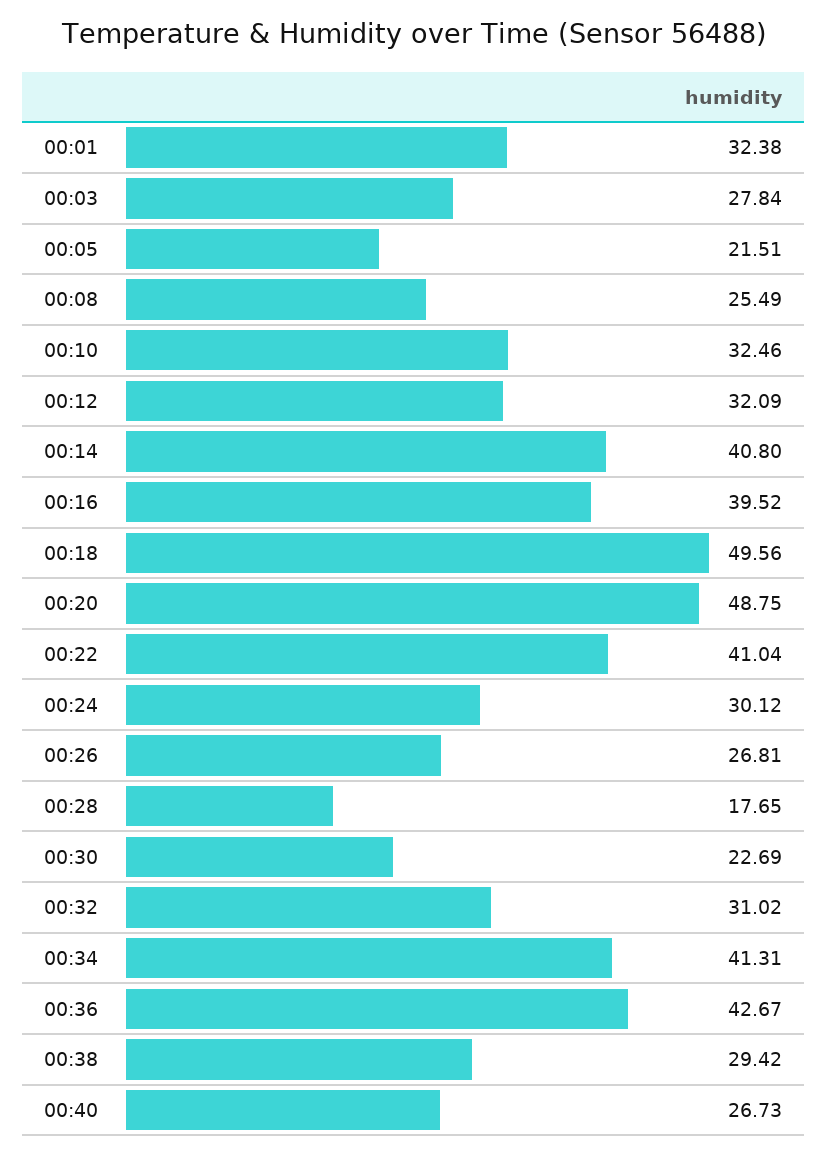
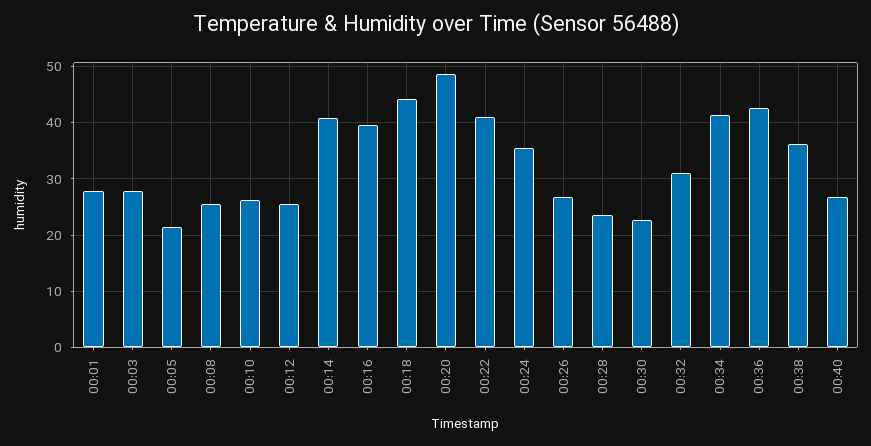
  {
-   "00:01": 32.38,
+   "00:01": 28,
    "00:03": 27.84,
    "00:05": 21.51,
    "00:08": 25.49,
-   "00:10": 32.46,
+   "00:10": 26,
-   "00:12": 32.09,
+   "00:12": 26,
    "00:14": 40.8,
    "00:16": 39.52,
-   "00:18": 49.56,
+   "00:18": 44,
    "00:20": 48.75,
    "00:22": 41.04,
-   "00:24": 30.12,
+   "00:24": 36,
    "00:26": 26.81,
-   "00:28": 17.65,
+   "00:28": 24,
    "00:30": 22.69,
    "00:32": 31.02,
    "00:34": 41.31,
    "00:36": 42.67,
-   "00:38": 29.42,
+   "00:38": 36,
    "00:40": 26.73
  }

